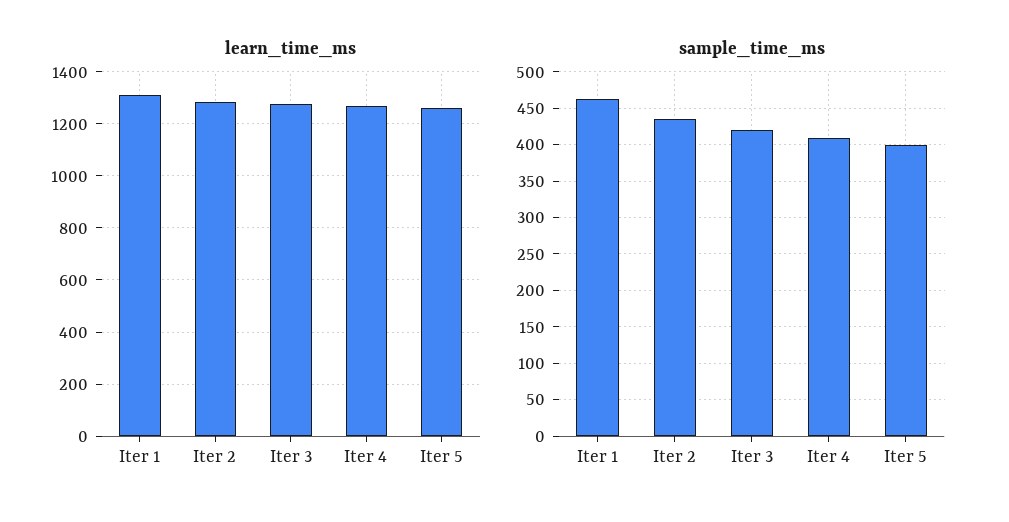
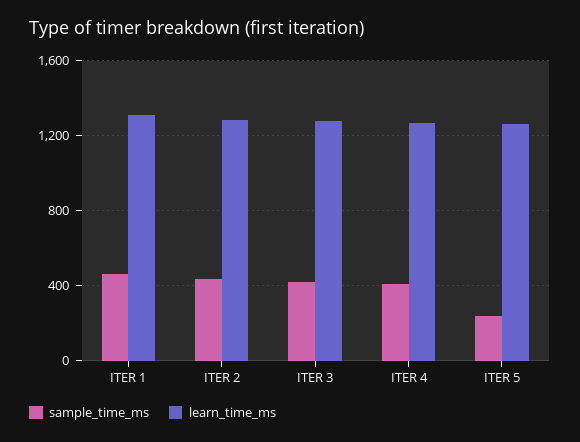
  {
    "learn_time_ms": {
      "Iter 1": 1300,
      "Iter 2": 1275,
      "Iter 3": 1275,
      "Iter 4": 1275,
      "Iter 5": 1275
    },
    "sample_time_ms": {
      "Iter 1": 460,
      "Iter 2": 440,
      "Iter 3": 420,
      "Iter 4": 410,
-     "Iter 5": 400
+     "Iter 5": 250
    }
  }

